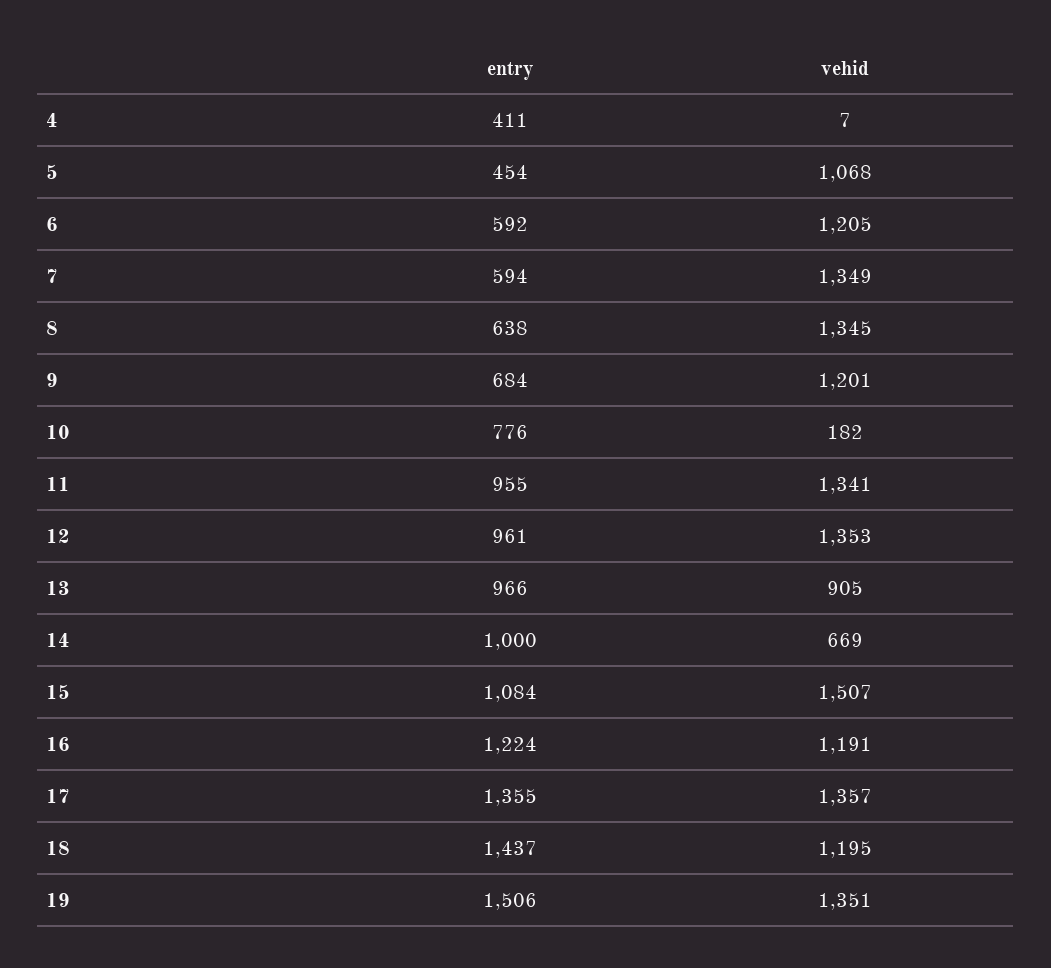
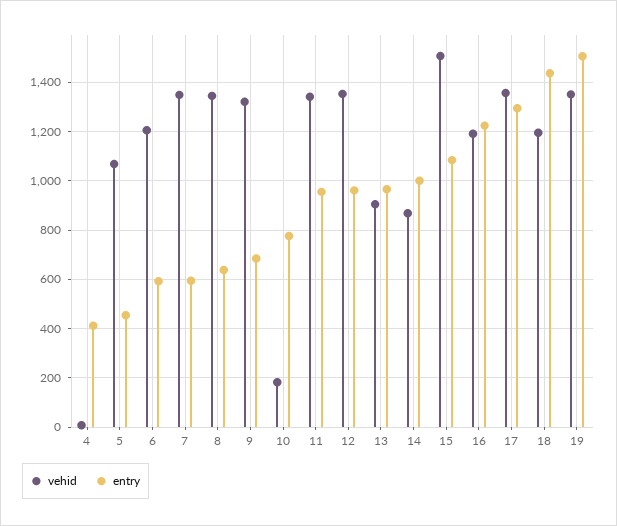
  {
    "entry": {
      "4": 411,
      "5": 454,
      "6": 592,
      "7": 594,
      "8": 638,
      "9": 684,
      "10": 776,
      "11": 955,
      "12": 961,
      "13": 966,
      "14": 1000,
      "15": 1084,
      "16": 1224,
-     "17": 1355,
+     "17": 1300,
      "18": 1437,
      "19": 1506
    },
    "vehid": {
      "4": 7,
      "5": 1068,
      "6": 1205,
      "7": 1349,
      "8": 1345,
-     "9": 1201,
+     "9": 1325,
      "10": 182,
      "11": 1341,
      "12": 1353,
      "13": 905,
-     "14": 669,
+     "14": 875,
      "15": 1507,
      "16": 1191,
      "17": 1357,
      "18": 1195,
      "19": 1351
    }
  }

